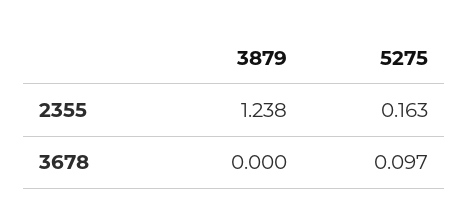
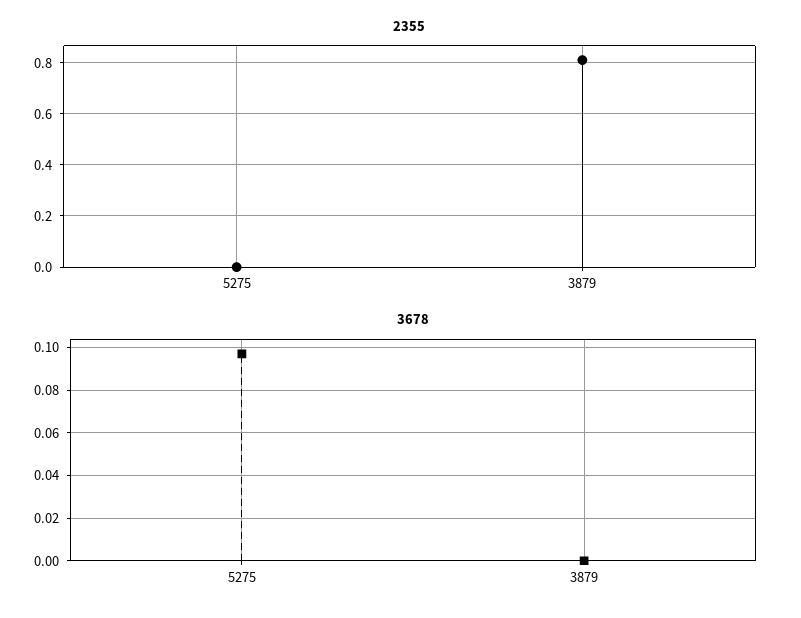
  {
    "2355": {
-     "3879": 1.238,
+     "3879": 0.8,
-     "5275": 0.163
+     "5275": 0
    },
    "3678": {
      "3879": 0,
      "5275": 0.097
    }
  }

